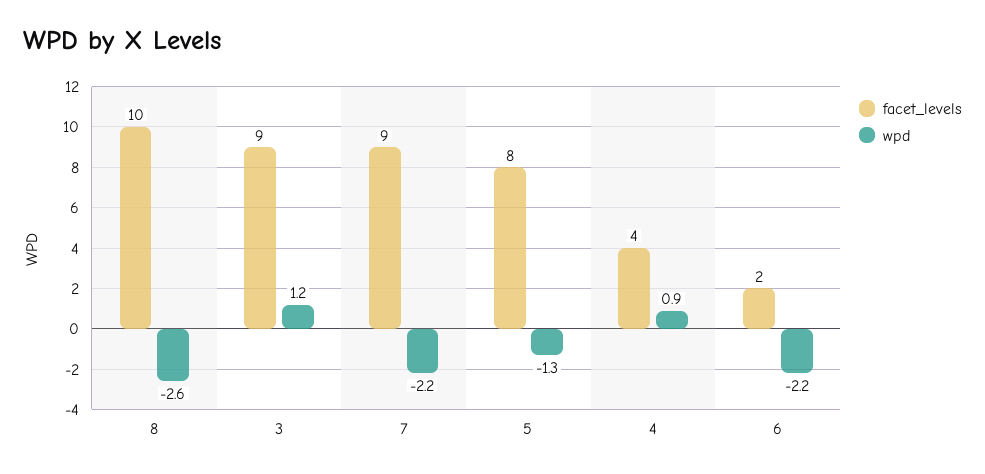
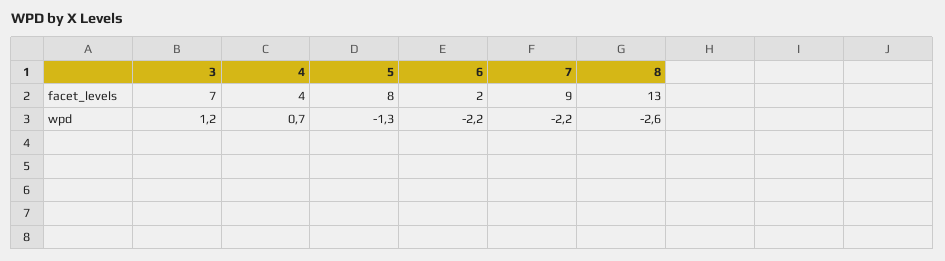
  {
    "facet_levels": {
-     "8": 10,
+     "8": 13,
-     "3": 9,
+     "3": 7,
      "7": 9,
      "5": 8,
      "4": 4,
      "6": 2
    },
    "wpd": {
      "8": -2.6,
      "3": 1.2,
      "7": -2.2,
      "5": -1.3,
-     "4": 0.9,
+     "4": 0.7,
      "6": -2.2
    }
  }

